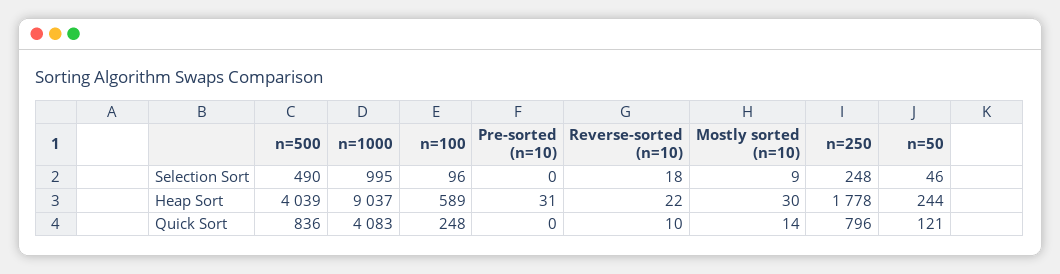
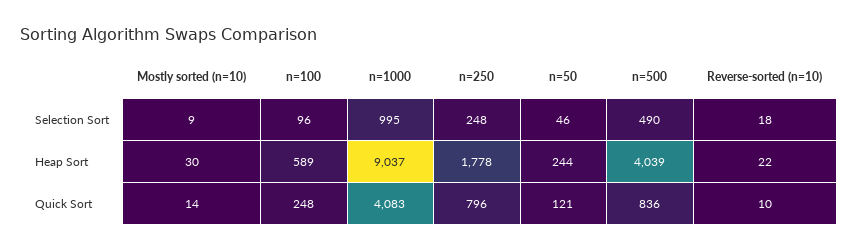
  {
    "n=500": {
      "Selection Sort": 490,
      "Heap Sort": 4039,
      "Quick Sort": 836
    },
    "n=1000": {
      "Selection Sort": 995,
      "Heap Sort": 9037,
      "Quick Sort": 4083
    },
    "n=100": {
      "Selection Sort": 96,
      "Heap Sort": 589,
      "Quick Sort": 248
    },
-   "Pre-sorted (n=10)": {
-     "Selection Sort": 0,
-     "Heap Sort": 31,
-     "Quick Sort": 0
-   },
    "Reverse-sorted (n=10)": {
      "Selection Sort": 18,
      "Heap Sort": 22,
      "Quick Sort": 10
    },
    "Mostly sorted (n=10)": {
      "Selection Sort": 9,
      "Heap Sort": 30,
      "Quick Sort": 14
    },
    "n=250": {
      "Selection Sort": 248,
      "Heap Sort": 1778,
      "Quick Sort": 796
    },
    "n=50": {
      "Selection Sort": 46,
      "Heap Sort": 244,
      "Quick Sort": 121
    }
  }

